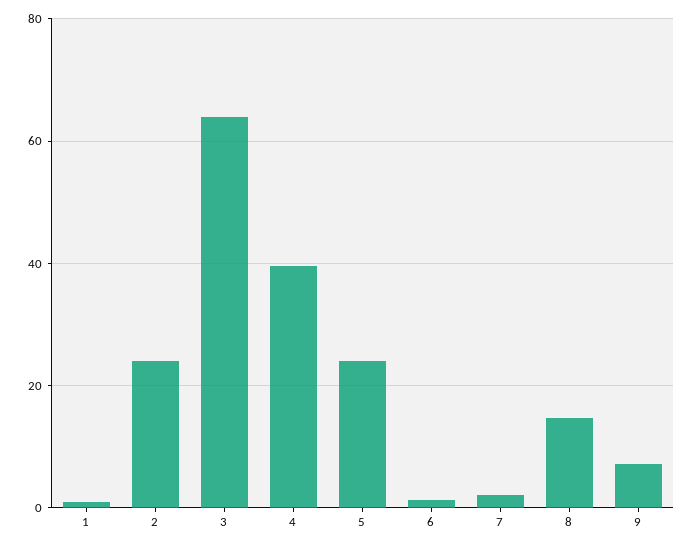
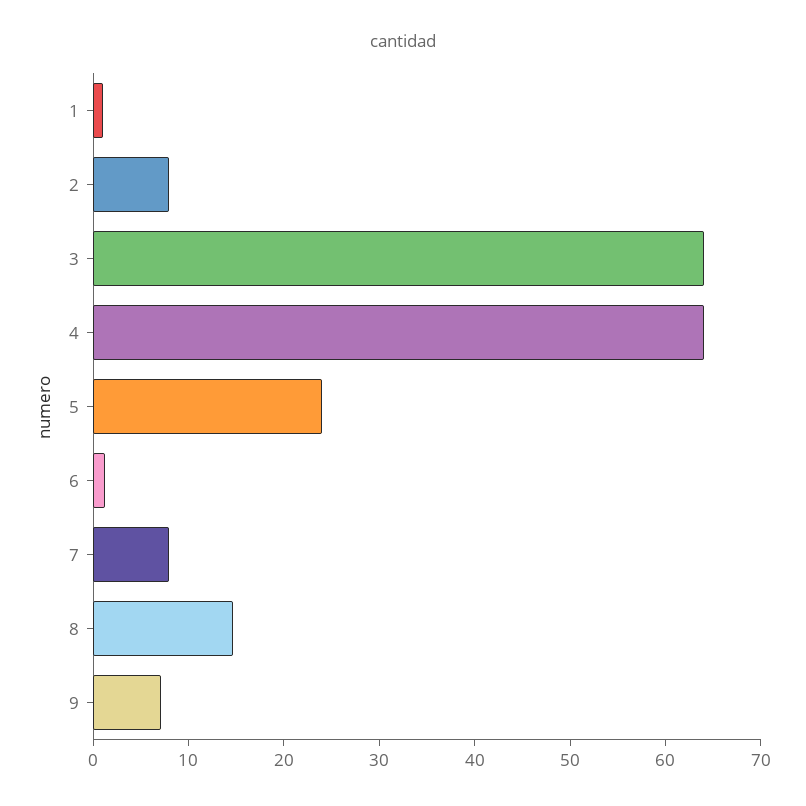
  {
    "1": 2,
-   "2": 24,
+   "2": 8,
    "3": 64,
-   "4": 40,
+   "4": 64,
    "5": 24,
    "6": 2,
-   "7": 2,
+   "7": 8,
    "8": 14,
    "9": 8
  }

